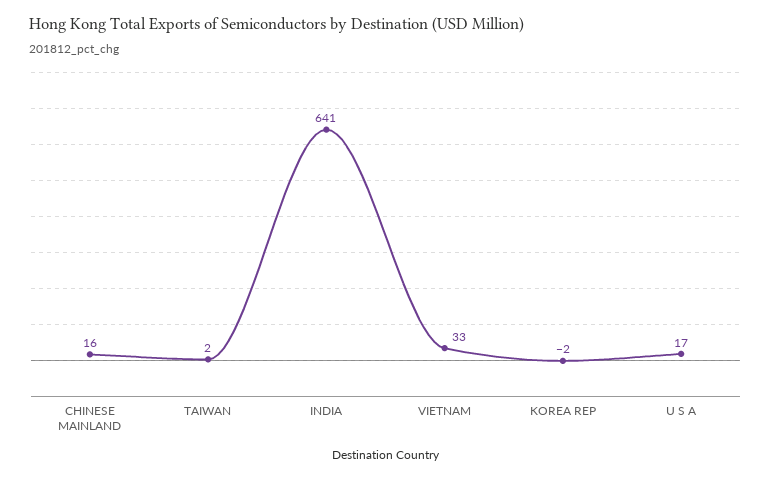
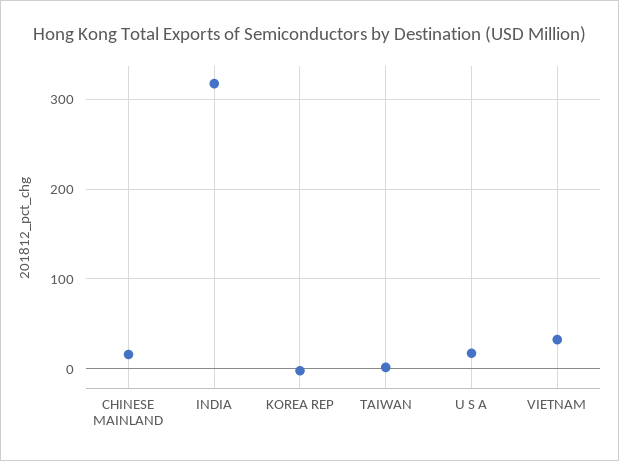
  {
    "CHINESE MAINLAND": 16,
    "TAIWAN": 2,
-   "INDIA": 641,
+   "INDIA": 320,
    "VIETNAM": 33,
    "KOREA REP": -2,
    "U S A": 17
  }

